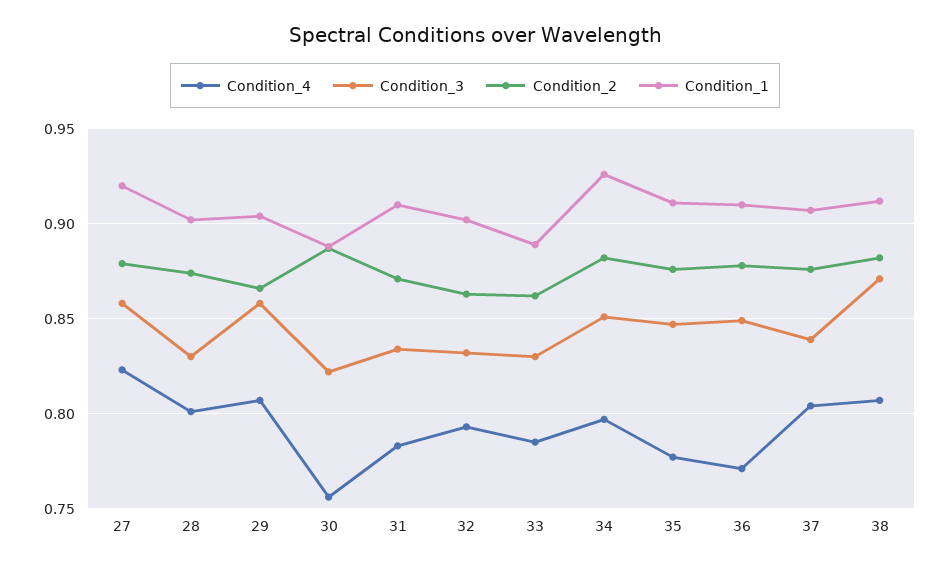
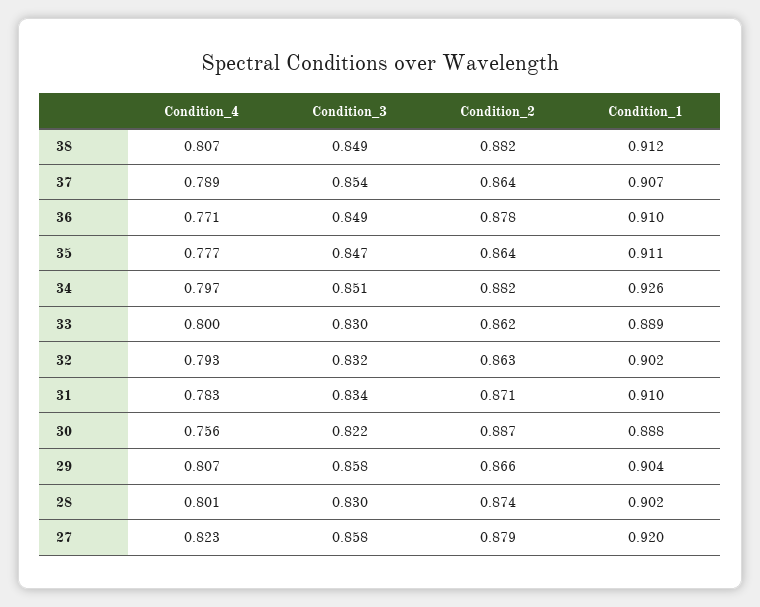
  {
    "Condition_4": {
      "27": 0.823,
      "28": 0.801,
      "29": 0.807,
      "30": 0.756,
      "31": 0.783,
      "32": 0.793,
-     "33": 0.785,
+     "33": 0.8,
      "34": 0.797,
      "35": 0.777,
      "36": 0.771,
-     "37": 0.805,
+     "37": 0.789,
      "38": 0.807
    },
    "Condition_3": {
      "27": 0.858,
      "28": 0.83,
      "29": 0.858,
      "30": 0.822,
      "31": 0.834,
      "32": 0.832,
      "33": 0.83,
      "34": 0.851,
      "35": 0.847,
      "36": 0.849,
-     "37": 0.84,
+     "37": 0.854,
-     "38": 0.87
+     "38": 0.849
    },
    "Condition_2": {
      "27": 0.879,
      "28": 0.874,
      "29": 0.866,
      "30": 0.887,
      "31": 0.871,
      "32": 0.863,
      "33": 0.862,
      "34": 0.882,
-     "35": 0.875,
+     "35": 0.864,
      "36": 0.878,
-     "37": 0.875,
+     "37": 0.864,
      "38": 0.882
    },
    "Condition_1": {
      "27": 0.92,
      "28": 0.902,
      "29": 0.904,
      "30": 0.888,
      "31": 0.91,
      "32": 0.902,
      "33": 0.889,
      "34": 0.926,
      "35": 0.911,
      "36": 0.91,
      "37": 0.907,
      "38": 0.912
    }
  }

